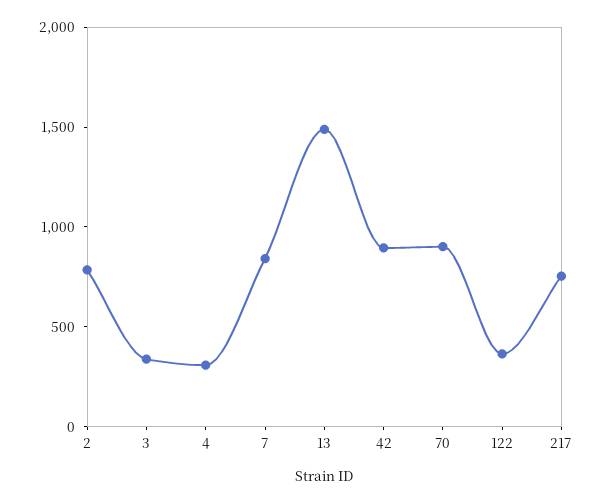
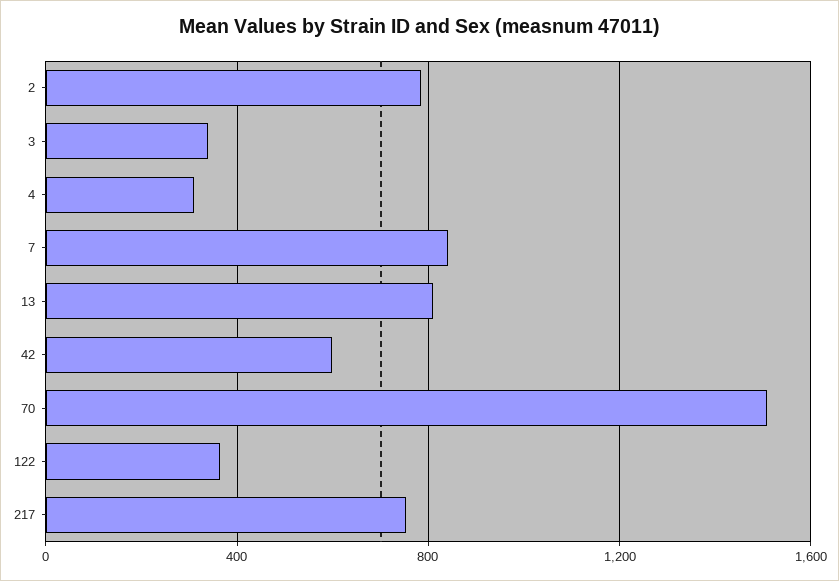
  {
    "2": 800,
    "3": 350,
    "4": 300,
    "7": 850,
-   "13": 1500,
+   "13": 800,
-   "42": 900,
+   "42": 600,
-   "70": 900,
+   "70": 1500,
    "122": 350,
    "217": 750
  }

